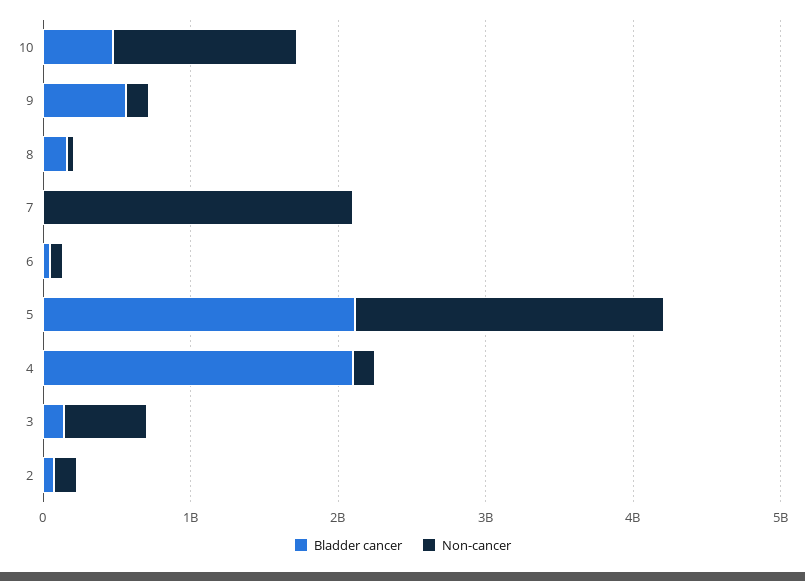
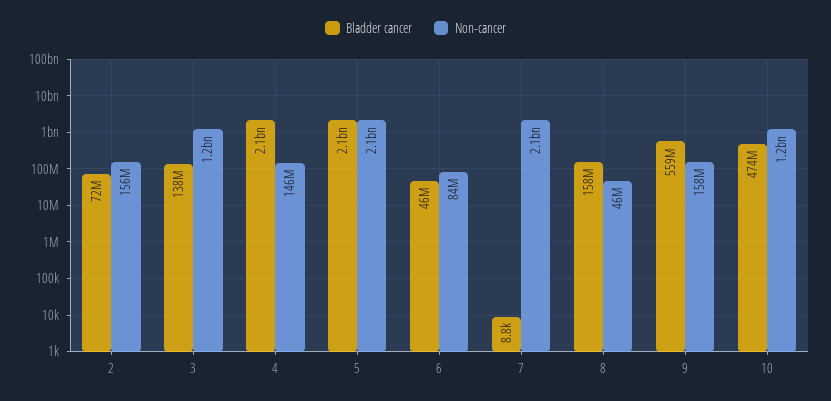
  {
    "Bladder cancer": {
      "10": 474000000,
      "9": 559000000,
      "8": 158000000,
      "7": 8800,
      "6": 46000000,
      "5": 2100000000,
      "4": 2100000000,
      "3": 138000000,
      "2": 72000000
    },
    "Non-cancer": {
      "10": 1200000000,
      "9": 158000000,
      "8": 46000000,
      "7": 2100000000,
      "6": 84000000,
      "5": 2100000000,
      "4": 146000000,
-     "3": 600000000,
+     "3": 1200000000,
      "2": 156000000
    }
  }

